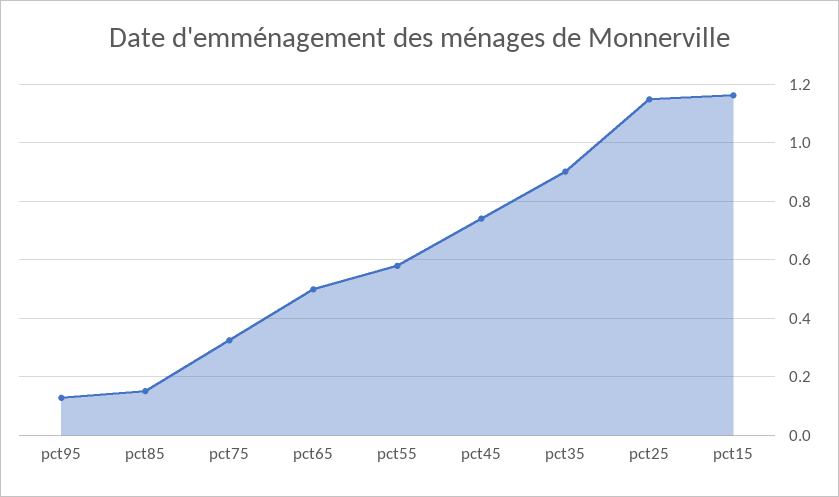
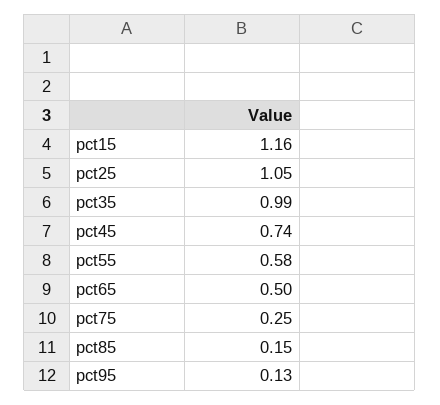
  {
    "pct95": 0.13,
    "pct85": 0.15,
-   "pct75": 0.325,
+   "pct75": 0.25,
    "pct65": 0.5,
    "pct55": 0.58,
    "pct45": 0.74,
-   "pct35": 0.9,
+   "pct35": 0.99,
-   "pct25": 1.15,
+   "pct25": 1.05,
    "pct15": 1.16
  }

